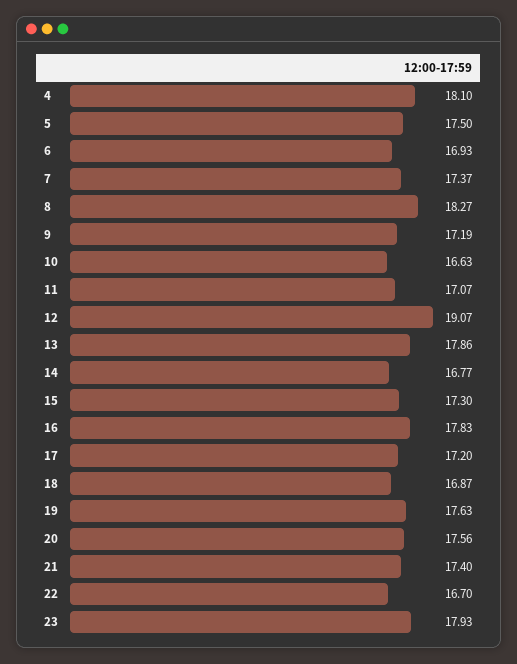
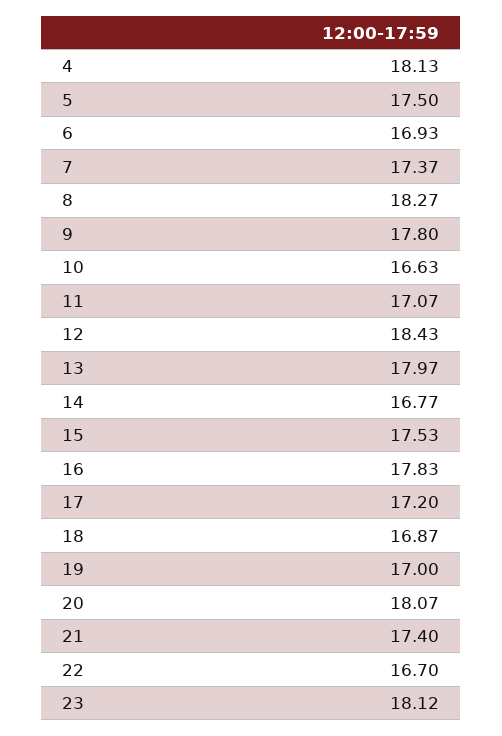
  {
-   "4": 18.1,
+   "4": 18.13,
    "5": 17.5,
    "6": 16.93,
    "7": 17.37,
    "8": 18.27,
-   "9": 17.19,
+   "9": 17.8,
    "10": 16.63,
    "11": 17.07,
-   "12": 19.07,
+   "12": 18.43,
-   "13": 17.86,
+   "13": 17.97,
    "14": 16.77,
-   "15": 17.3,
+   "15": 17.53,
    "16": 17.83,
    "17": 17.2,
    "18": 16.87,
-   "19": 17.63,
+   "19": 17,
-   "20": 17.56,
+   "20": 18.07,
    "21": 17.4,
    "22": 16.7,
-   "23": 17.93
+   "23": 18.12
  }

